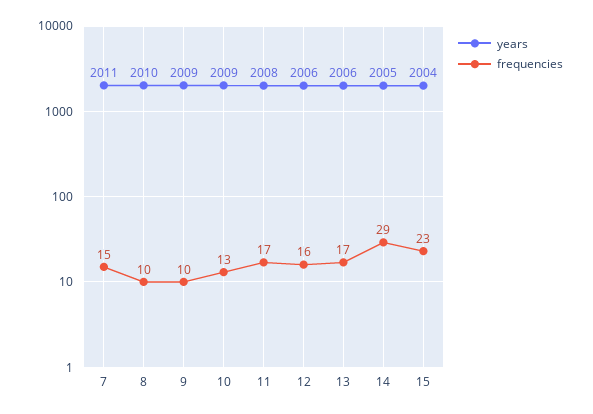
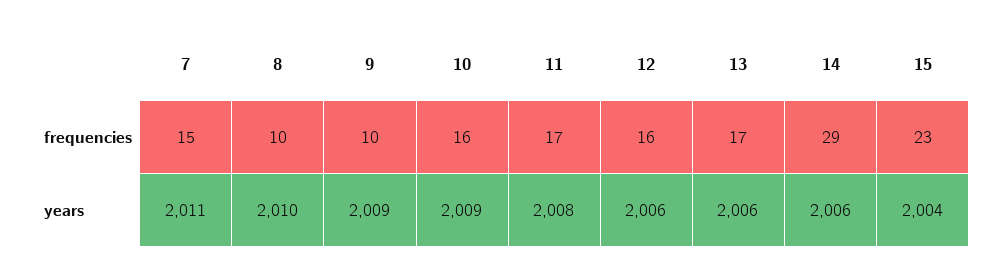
  {
    "years": {
      "7": 2011,
      "8": 2010,
      "9": 2009,
      "10": 2009,
      "11": 2008,
      "12": 2006,
      "13": 2006,
-     "14": 2005,
+     "14": 2006,
      "15": 2004
    },
    "frequencies": {
      "7": 15,
      "8": 10,
      "9": 10,
-     "10": 13,
+     "10": 16,
      "11": 17,
      "12": 16,
      "13": 17,
      "14": 29,
      "15": 23
    }
  }

